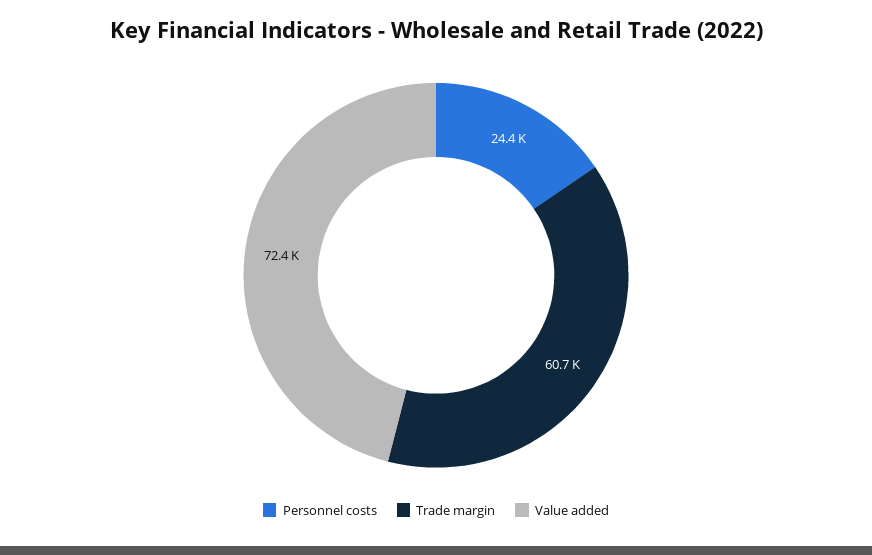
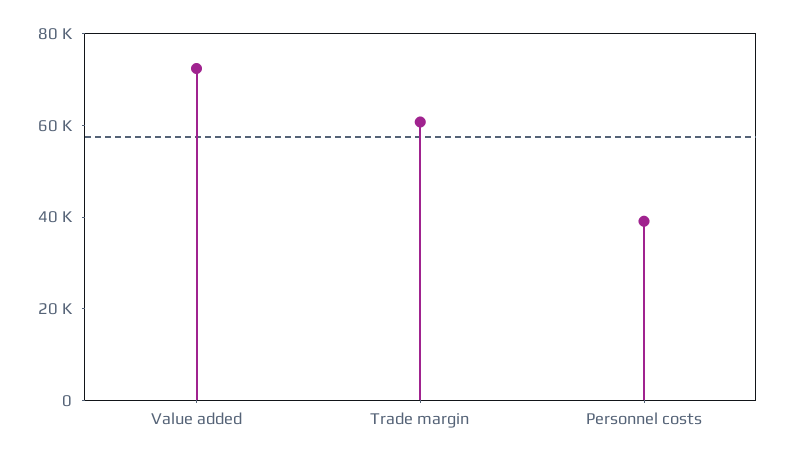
  {
-   "Personnel costs": 24400,
+   "Personnel costs": 40000,
    "Trade margin": 60700,
    "Value added": 72400
  }

